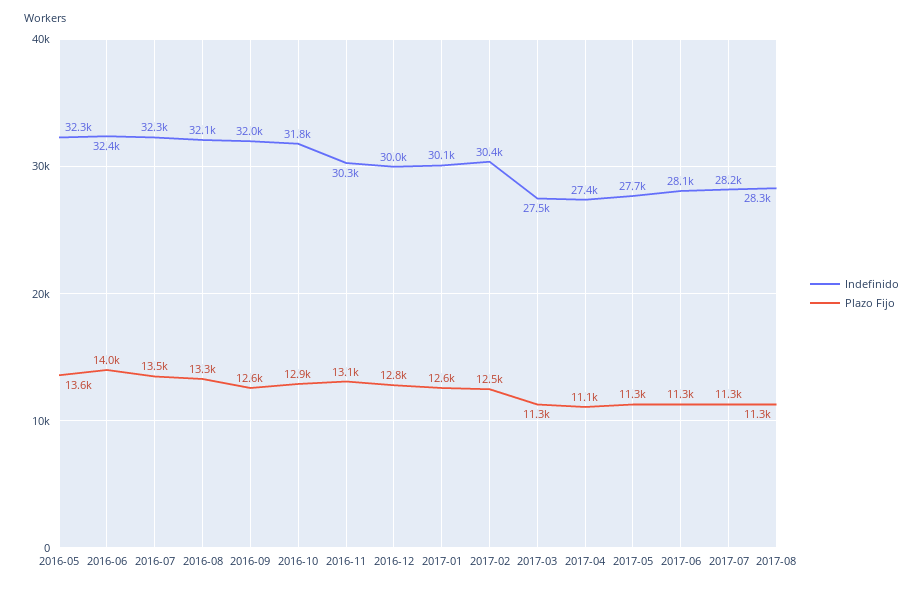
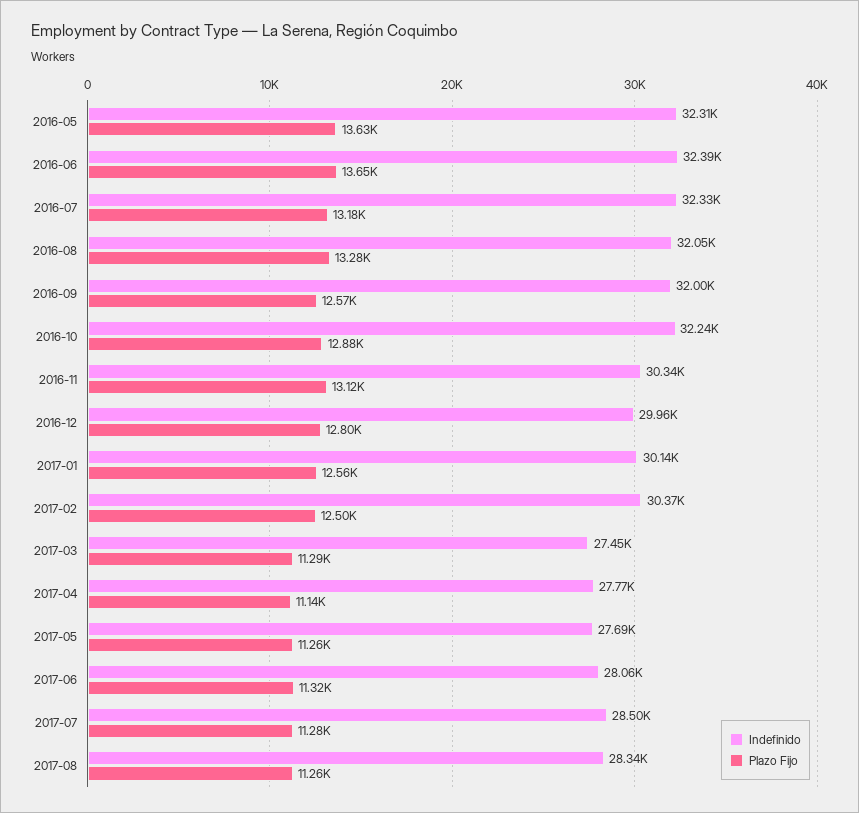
  {
    "Indefinido": {
      "2016-05": 32310,
      "2016-06": 32390,
      "2016-07": 32330,
      "2016-08": 32050,
      "2016-09": 32000,
-     "2016-10": 31800,
+     "2016-10": 32240,
      "2016-11": 30340,
      "2016-12": 29960,
      "2017-01": 30140,
      "2017-02": 30370,
      "2017-03": 27450,
-     "2017-04": 27400,
+     "2017-04": 27770,
      "2017-05": 27690,
      "2017-06": 28060,
-     "2017-07": 28200,
+     "2017-07": 28500,
      "2017-08": 28340
    },
    "Plazo Fijo": {
      "2016-05": 13630,
-     "2016-06": 14000,
+     "2016-06": 13650,
-     "2016-07": 13500,
+     "2016-07": 13180,
      "2016-08": 13280,
      "2016-09": 12570,
      "2016-10": 12880,
      "2016-11": 13120,
      "2016-12": 12800,
      "2017-01": 12560,
      "2017-02": 12500,
      "2017-03": 11290,
      "2017-04": 11140,
      "2017-05": 11260,
      "2017-06": 11320,
      "2017-07": 11280,
      "2017-08": 11260
    }
  }

